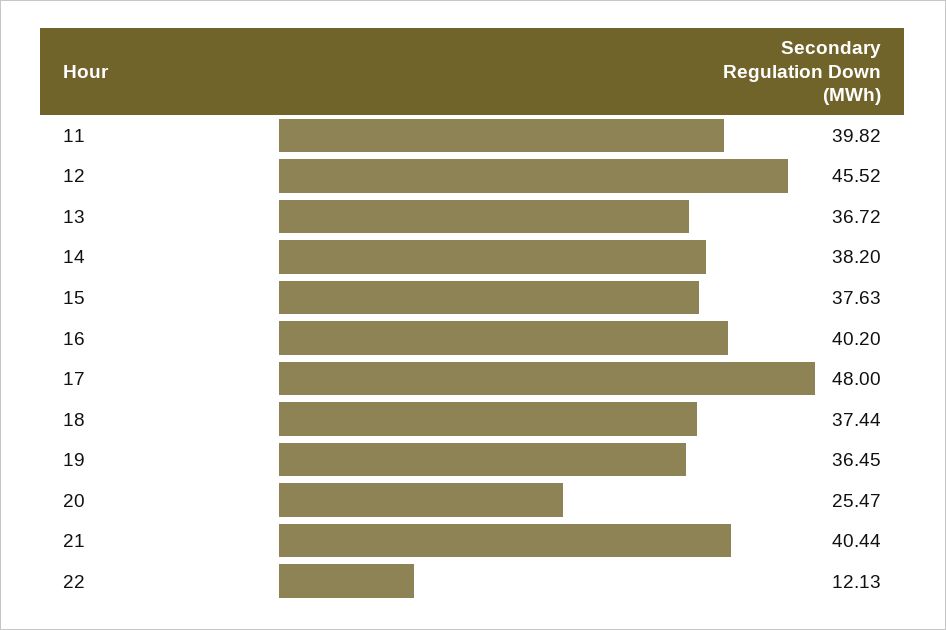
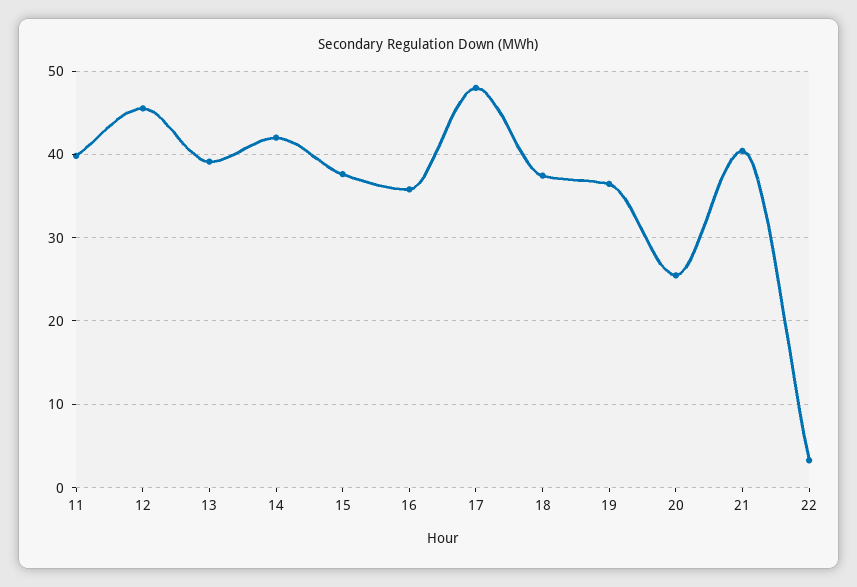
  {
    "11": 39.82,
    "12": 45.52,
-   "13": 36.72,
+   "13": 39,
-   "14": 38.2,
+   "14": 42,
    "15": 37.63,
-   "16": 40.2,
+   "16": 36,
    "17": 48,
    "18": 37.44,
    "19": 36.45,
    "20": 25.47,
    "21": 40.44,
-   "22": 12.13
+   "22": 3
  }

